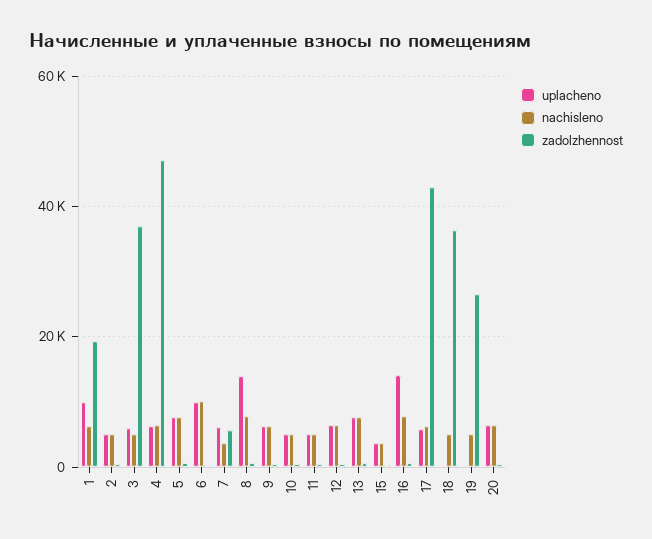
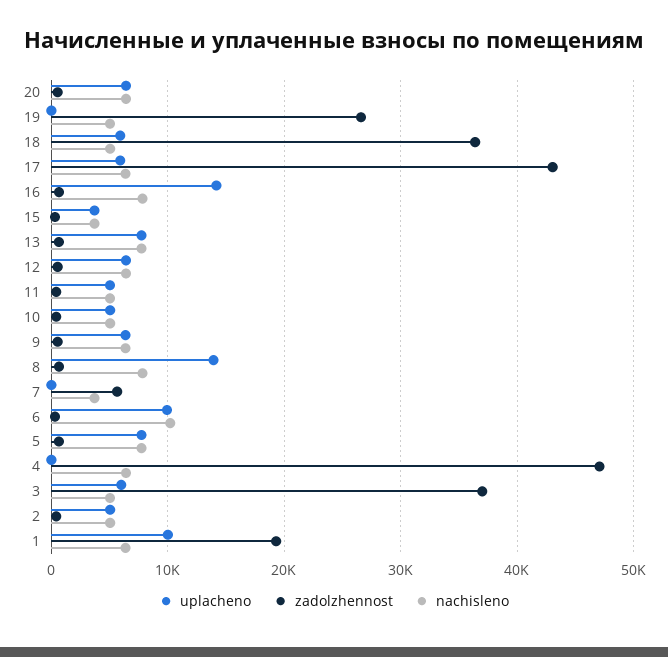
  {
    "uplacheno": {
      "1": 10000,
      "2": 5000,
      "3": 6000,
-     "4": 6000,
+     "4": 0,
      "5": 8000,
      "6": 10000,
-     "7": 6000,
+     "7": 0,
      "8": 14000,
      "9": 6000,
      "10": 5000,
      "11": 5000,
      "12": 6000,
      "13": 8000,
      "15": 4000,
      "16": 14000,
      "17": 6000,
-     "18": 0,
+     "18": 6000,
      "19": 0,
      "20": 6000
    },
    "nachisleno": {
      "1": 6000,
      "2": 5000,
      "3": 5000,
      "4": 6000,
      "5": 8000,
      "6": 10000,
      "7": 4000,
      "8": 8000,
      "9": 6000,
      "10": 5000,
      "11": 5000,
      "12": 6000,
      "13": 8000,
      "15": 4000,
      "16": 8000,
      "17": 6000,
      "18": 5000,
      "19": 5000,
      "20": 6000
    },
    "zadolzhennost": {
      "1": 19000,
      "2": 0,
      "3": 37000,
      "4": 47000,
      "5": 1000,
      "6": 0,
      "7": 6000,
      "8": 1000,
      "9": 1000,
      "10": 0,
      "11": 0,
      "12": 1000,
      "13": 1000,
      "15": 0,
      "16": 1000,
      "17": 43000,
      "18": 36000,
      "19": 27000,
      "20": 1000
    }
  }

